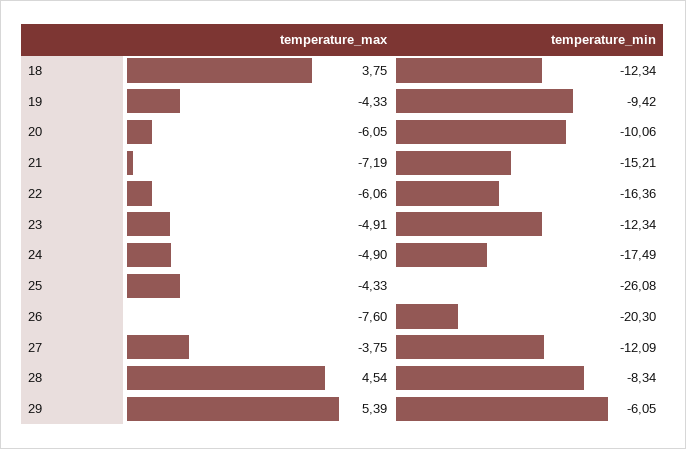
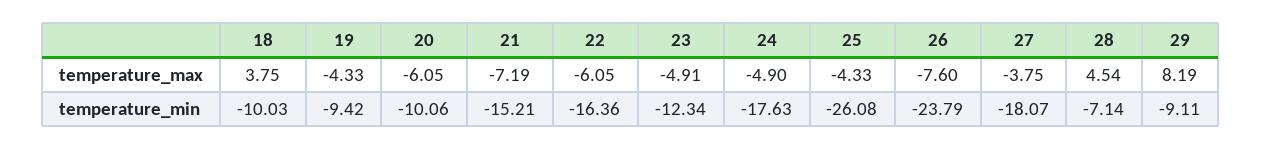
  {
    "temperature_max": {
      "18": 3.75,
      "19": -4.33,
      "20": -6.05,
      "21": -7.19,
-     "22": -6.06,
+     "22": -6.05,
      "23": -4.91,
      "24": -4.9,
      "25": -4.33,
      "26": -7.6,
      "27": -3.75,
      "28": 4.54,
-     "29": 5.39
+     "29": 8.19
    },
    "temperature_min": {
-     "18": -12.34,
+     "18": -10.03,
      "19": -9.42,
      "20": -10.06,
      "21": -15.21,
      "22": -16.36,
      "23": -12.34,
-     "24": -17.49,
+     "24": -17.63,
      "25": -26.08,
-     "26": -20.3,
+     "26": -23.79,
-     "27": -12.09,
+     "27": -18.07,
-     "28": -8.34,
+     "28": -7.14,
-     "29": -6.05
+     "29": -9.11
    }
  }

